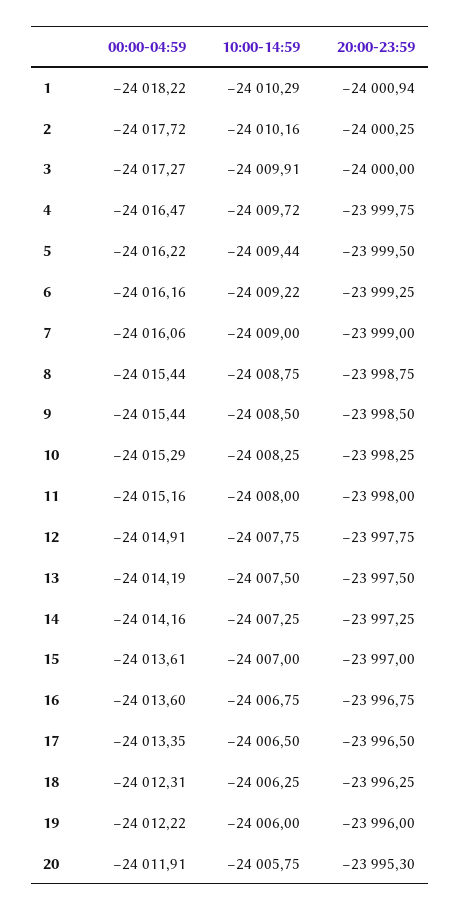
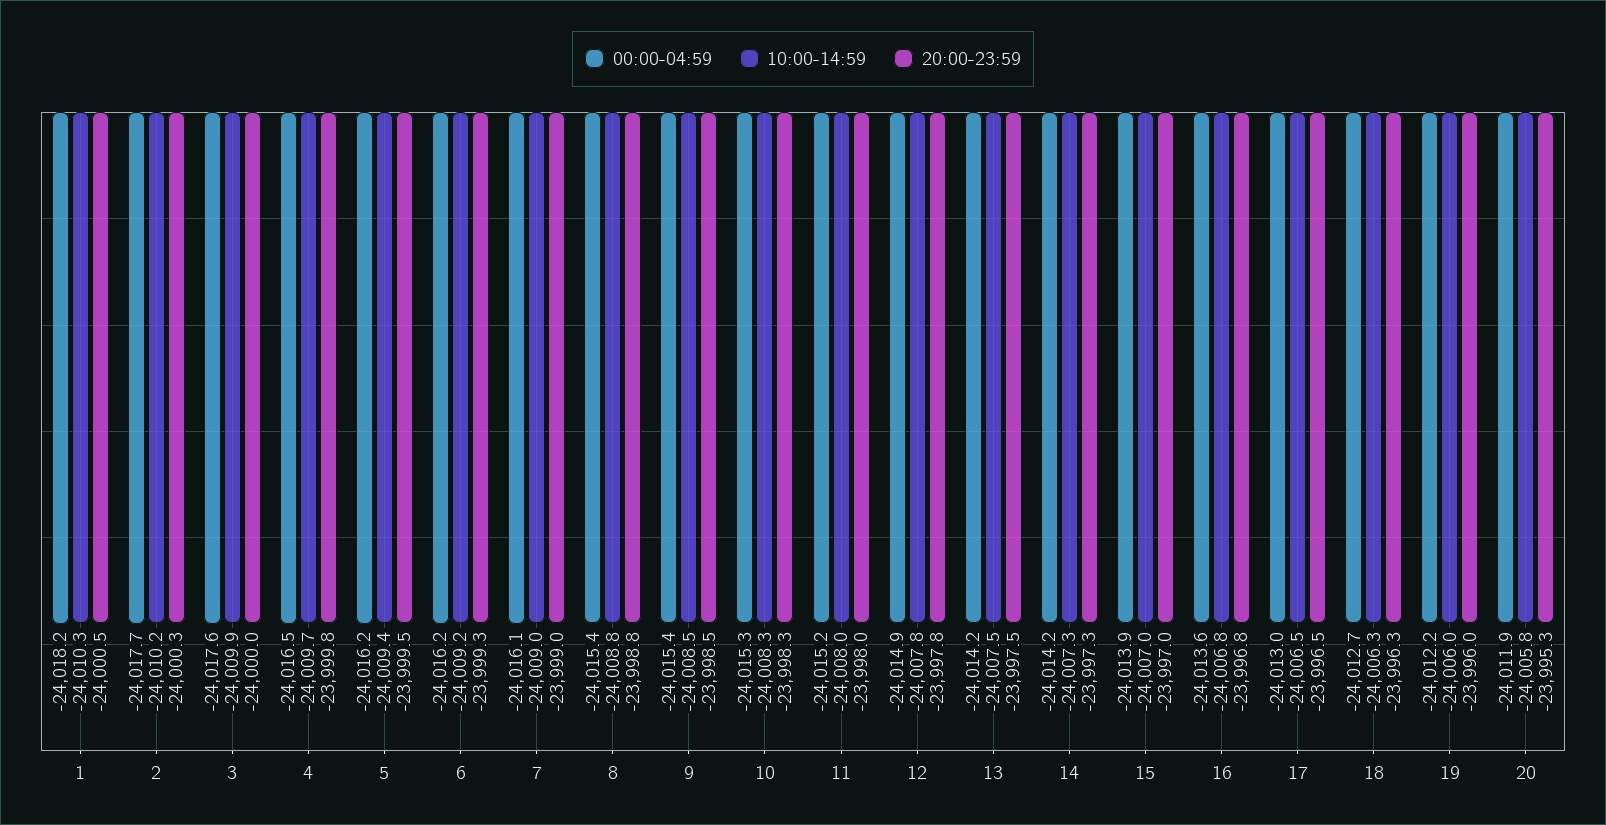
  {
    "00:00-04:59": {
      "1": -24018.22,
      "2": -24017.72,
-     "3": -24017.27,
+     "3": -24017.6,
      "4": -24016.47,
      "5": -24016.22,
      "6": -24016.16,
      "7": -24016.06,
      "8": -24015.44,
      "9": -24015.44,
      "10": -24015.29,
      "11": -24015.16,
      "12": -24014.91,
      "13": -24014.19,
      "14": -24014.16,
-     "15": -24013.61,
+     "15": -24013.9,
      "16": -24013.6,
-     "17": -24013.35,
+     "17": -24013,
-     "18": -24012.31,
+     "18": -24012.7,
      "19": -24012.22,
      "20": -24011.91
    },
    "10:00-14:59": {
      "1": -24010.29,
      "2": -24010.16,
      "3": -24009.91,
      "4": -24009.72,
      "5": -24009.44,
      "6": -24009.22,
      "7": -24009,
      "8": -24008.75,
      "9": -24008.5,
      "10": -24008.25,
      "11": -24008,
      "12": -24007.75,
      "13": -24007.5,
      "14": -24007.25,
      "15": -24007,
      "16": -24006.75,
      "17": -24006.5,
      "18": -24006.25,
      "19": -24006,
      "20": -24005.75
    },
    "20:00-23:59": {
-     "1": -24000.94,
+     "1": -24000.5,
      "2": -24000.25,
      "3": -24000,
      "4": -23999.75,
      "5": -23999.5,
      "6": -23999.25,
      "7": -23999,
      "8": -23998.75,
      "9": -23998.5,
      "10": -23998.25,
      "11": -23998,
      "12": -23997.75,
      "13": -23997.5,
      "14": -23997.25,
      "15": -23997,
      "16": -23996.75,
      "17": -23996.5,
      "18": -23996.25,
      "19": -23996,
      "20": -23995.3
    }
  }

